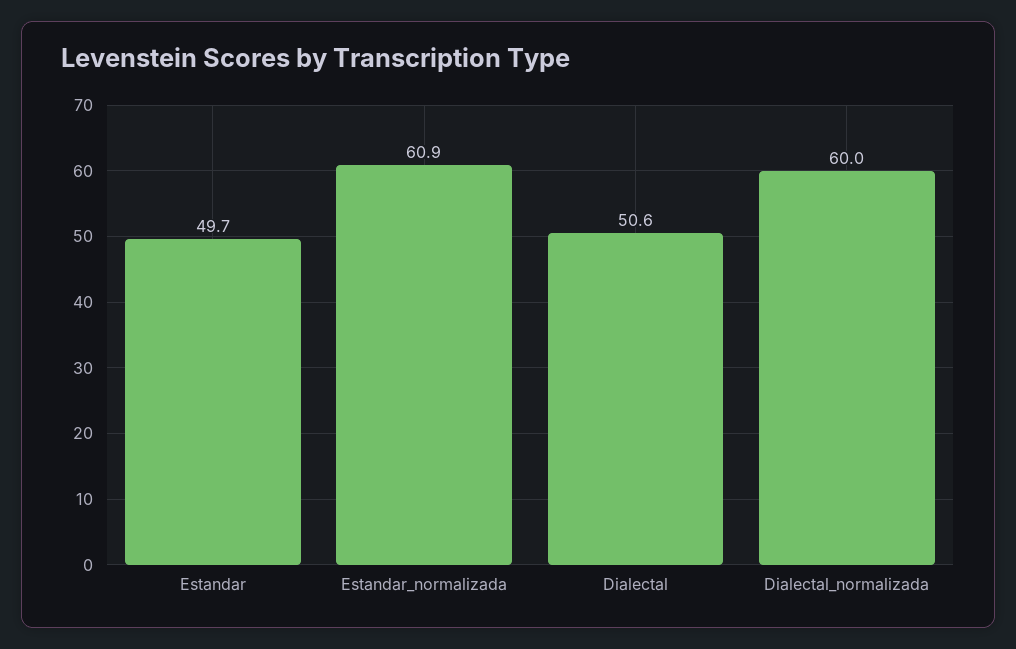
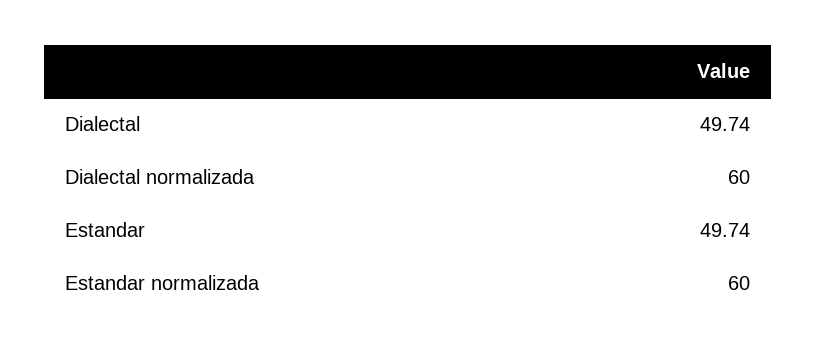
  {
    "Estandar": 49.74,
-   "Estandar_normalizada": 60.9,
+   "Estandar_normalizada": 60,
-   "Dialectal": 50.6,
+   "Dialectal": 49.74,
    "Dialectal_normalizada": 60
  }

